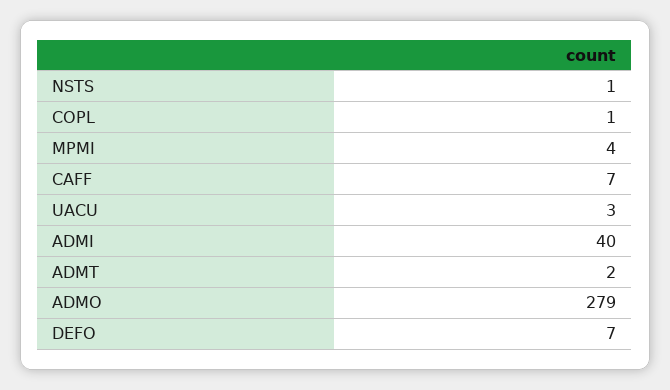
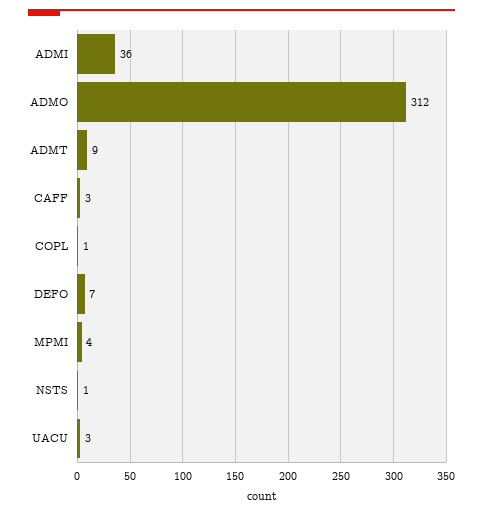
  {
    "NSTS": 1,
    "COPL": 1,
    "MPMI": 4,
-   "CAFF": 7,
+   "CAFF": 3,
    "UACU": 3,
-   "ADMI": 40,
+   "ADMI": 36,
-   "ADMT": 2,
+   "ADMT": 9,
-   "ADMO": 279,
+   "ADMO": 312,
    "DEFO": 7
  }

